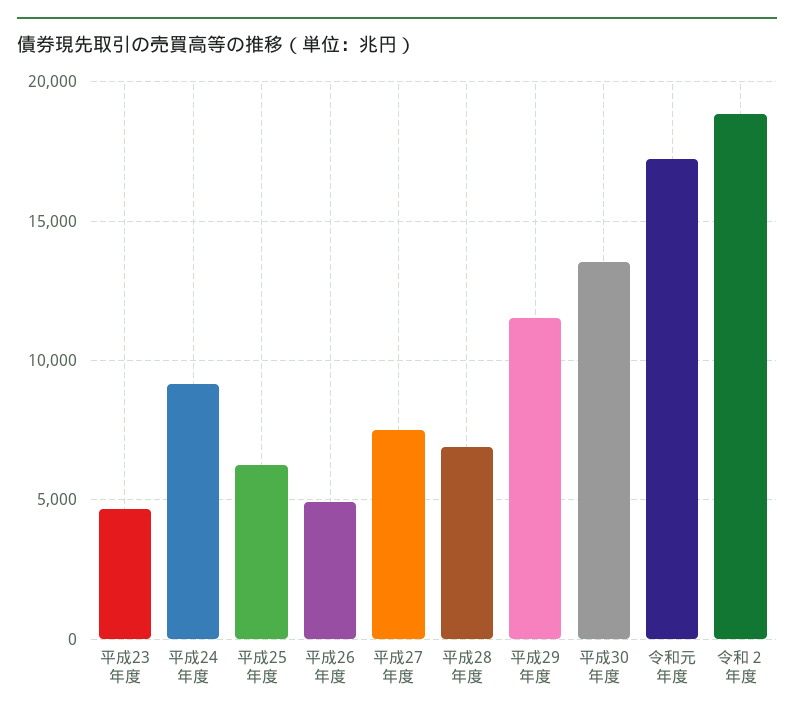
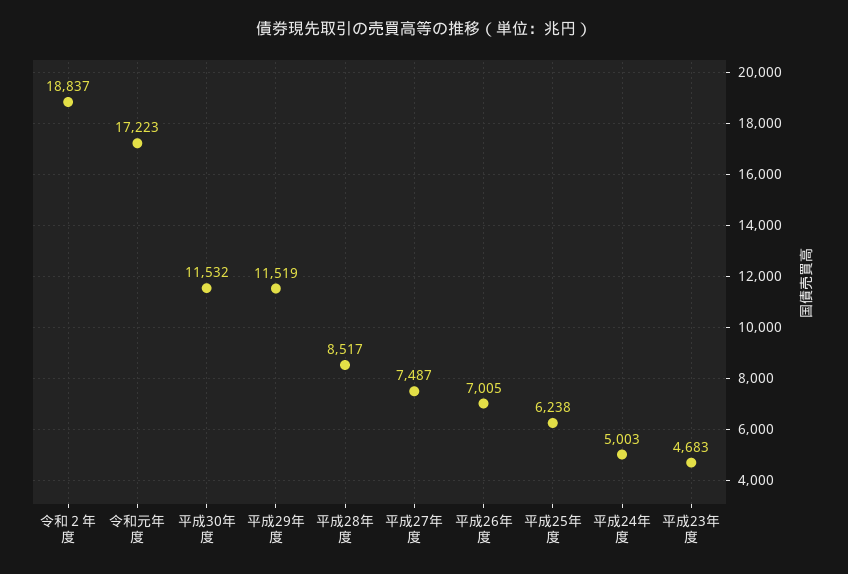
  {
    "平成23年度": 4683,
-   "平成24年度": 9000,
+   "平成24年度": 5003,
    "平成25年度": 6238,
-   "平成26年度": 5000,
+   "平成26年度": 7005,
    "平成27年度": 7487,
-   "平成28年度": 7000,
+   "平成28年度": 8517,
    "平成29年度": 11519,
-   "平成30年度": 13500,
+   "平成30年度": 11532,
    "令和元年度": 17223,
    "令和２年度": 18837
  }

